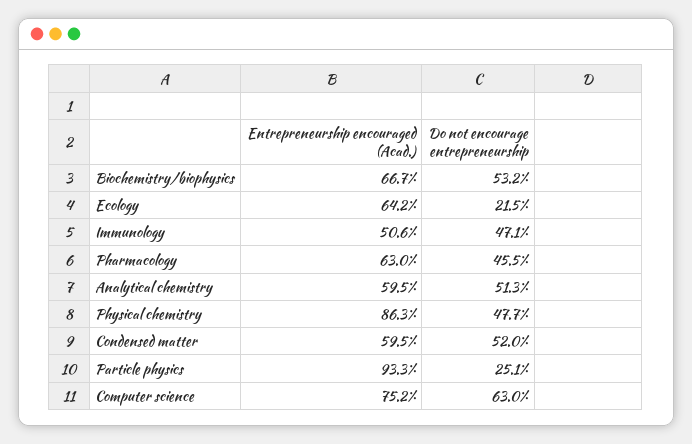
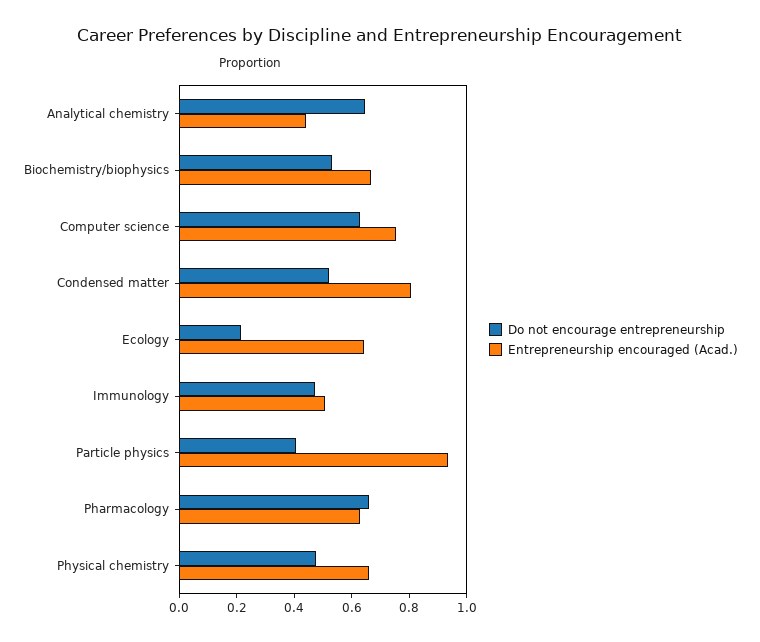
  {
    "Entrepreneurship encouraged (Acad.)": {
      "Biochemistry/biophysics": 0.667,
      "Ecology": 0.642,
      "Immunology": 0.506,
      "Pharmacology": 0.63,
-     "Analytical chemistry": 0.595,
+     "Analytical chemistry": 0.45,
-     "Physical chemistry": 0.863,
+     "Physical chemistry": 0.65,
-     "Condensed matter": 0.595,
+     "Condensed matter": 0.8,
      "Particle physics": 0.933,
      "Computer science": 0.752
    },
    "Do not encourage entrepreneurship": {
      "Biochemistry/biophysics": 0.532,
      "Ecology": 0.215,
      "Immunology": 0.471,
-     "Pharmacology": 0.455,
+     "Pharmacology": 0.65,
-     "Analytical chemistry": 0.513,
+     "Analytical chemistry": 0.65,
      "Physical chemistry": 0.477,
      "Condensed matter": 0.52,
-     "Particle physics": 0.251,
+     "Particle physics": 0.4,
      "Computer science": 0.63
    }
  }

